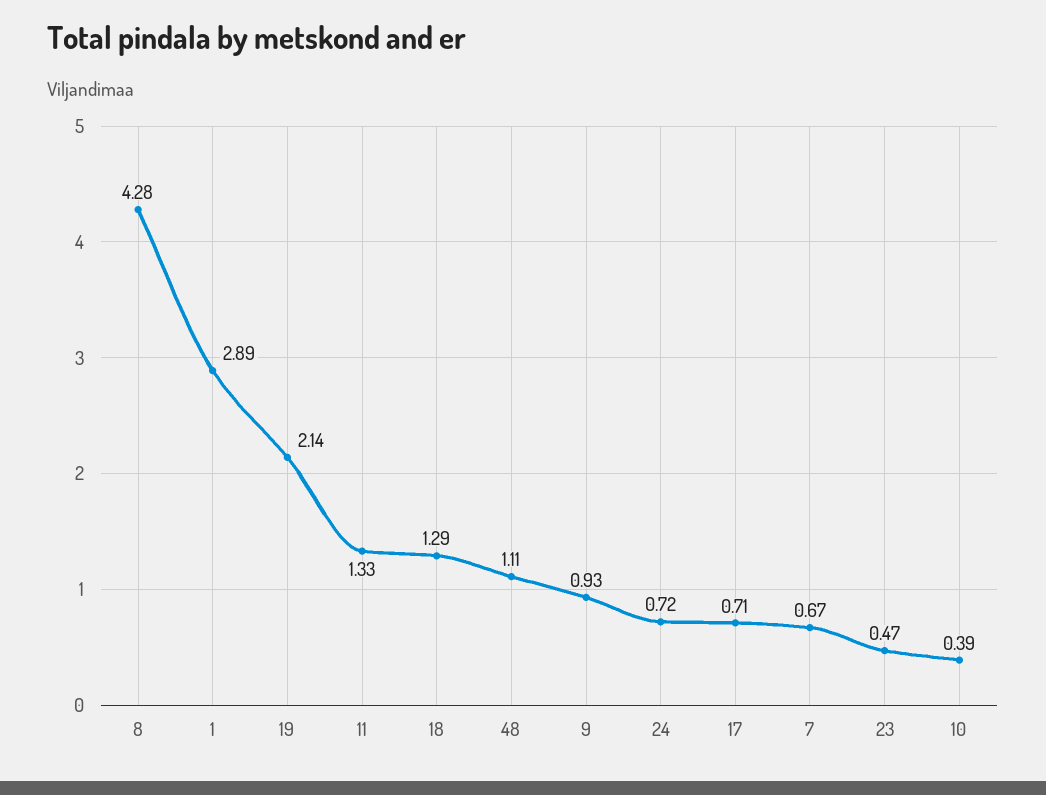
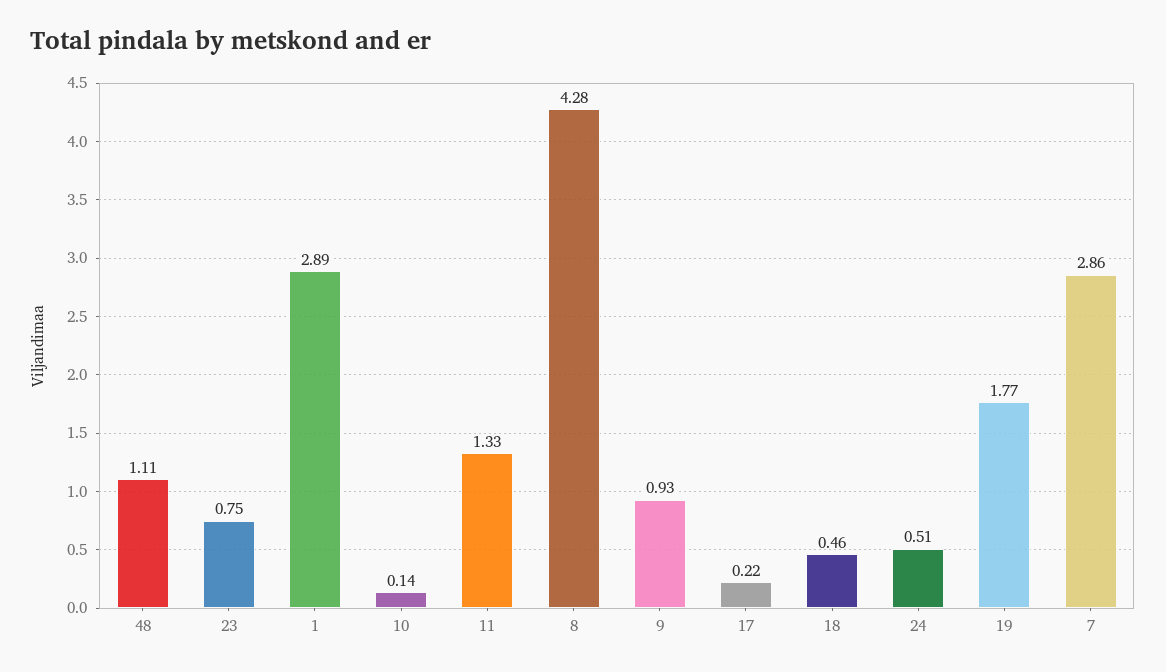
  {
    "8": 4.28,
    "1": 2.89,
-   "19": 2.14,
+   "19": 1.77,
    "11": 1.33,
-   "18": 1.29,
+   "18": 0.46,
    "48": 1.11,
    "9": 0.93,
-   "24": 0.72,
+   "24": 0.51,
-   "17": 0.71,
+   "17": 0.22,
-   "7": 0.67,
+   "7": 2.86,
-   "23": 0.47,
+   "23": 0.75,
-   "10": 0.39
+   "10": 0.14
  }

